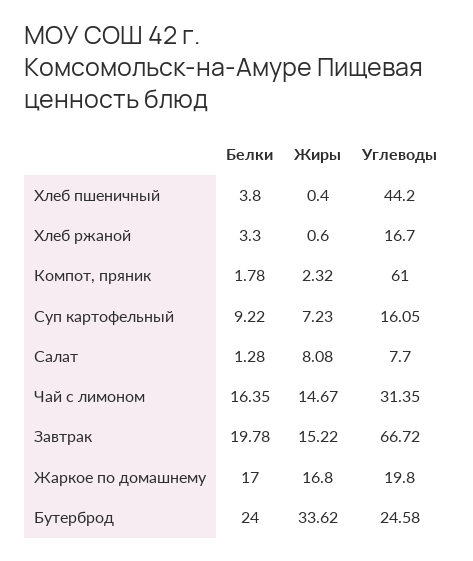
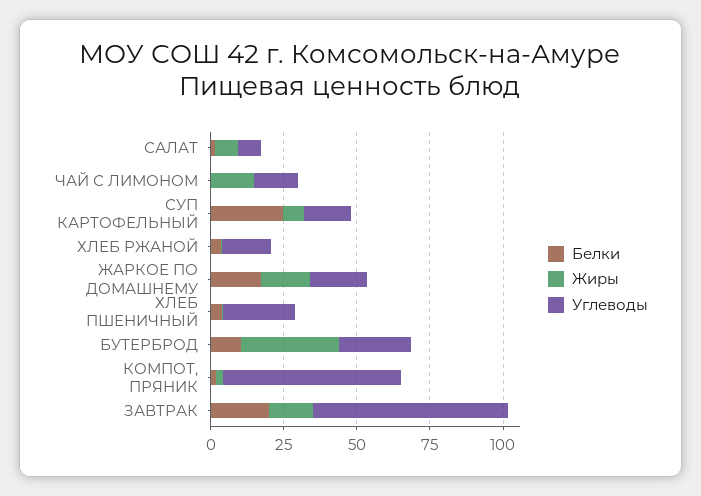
  {
    "Белки": {
      "Хлеб пшеничный": 3.8,
      "Хлеб ржаной": 3.3,
      "Компот, пряник": 1.78,
-     "Суп картофельный": 9.22,
+     "Суп картофельный": 25,
      "Салат": 1.28,
-     "Чай с лимоном": 16.35,
+     "Чай с лимоном": 0,
      "Завтрак": 19.78,
      "Жаркое по домашнему": 17,
-     "Бутерброд": 24
+     "Бутерброд": 10
    },
    "Жиры": {
      "Хлеб пшеничный": 0.4,
      "Хлеб ржаной": 0.6,
      "Компот, пряник": 2.32,
      "Суп картофельный": 7.23,
      "Салат": 8.08,
      "Чай с лимоном": 14.67,
      "Завтрак": 15.22,
      "Жаркое по домашнему": 16.8,
      "Бутерброд": 33.62
    },
    "Углеводы": {
-     "Хлеб пшеничный": 44.2,
+     "Хлеб пшеничный": 25,
      "Хлеб ржаной": 16.7,
      "Компот, пряник": 61,
      "Суп картофельный": 16.05,
      "Салат": 7.7,
-     "Чай с лимоном": 31.35,
+     "Чай с лимоном": 15,
      "Завтрак": 66.72,
      "Жаркое по домашнему": 19.8,
      "Бутерброд": 24.58
    }
  }

